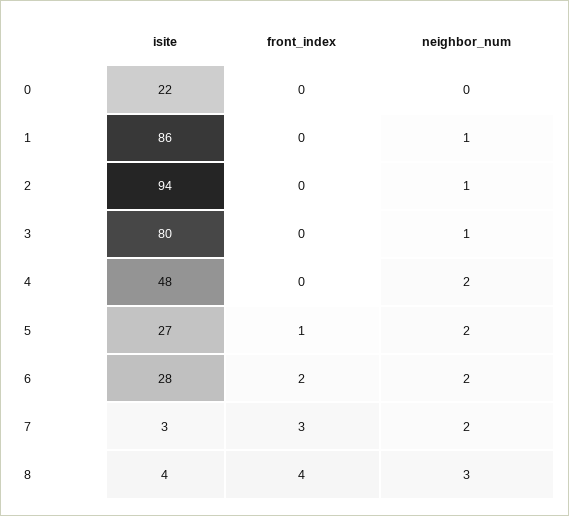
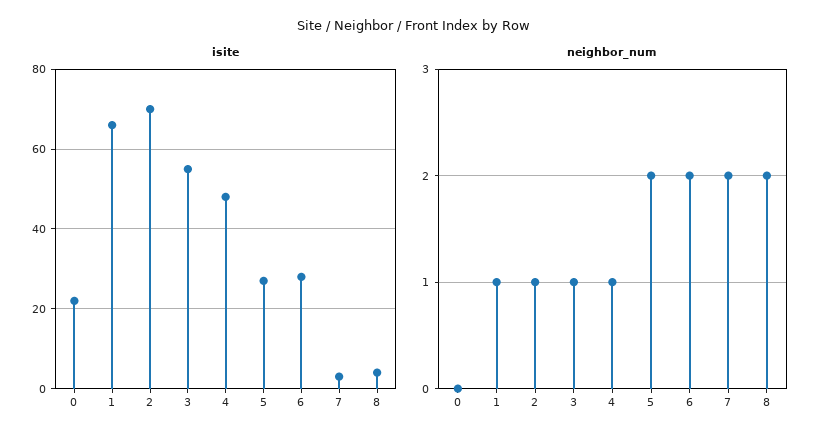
  {
    "isite": {
      "0": 22,
-     "1": 86,
+     "1": 65,
-     "2": 94,
+     "2": 70,
-     "3": 80,
+     "3": 55,
      "4": 48,
      "5": 27,
      "6": 28,
      "7": 3,
      "8": 4
    },
-   "front_index": {
-     "0": 0,
-     "1": 0,
-     "2": 0,
-     "3": 0,
-     "4": 0,
-     "5": 1,
-     "6": 2,
-     "7": 3,
-     "8": 4
-   },
    "neighbor_num": {
      "0": 0,
      "1": 1,
      "2": 1,
      "3": 1,
-     "4": 2,
+     "4": 1,
      "5": 2,
      "6": 2,
      "7": 2,
-     "8": 3
+     "8": 2
    }
  }

